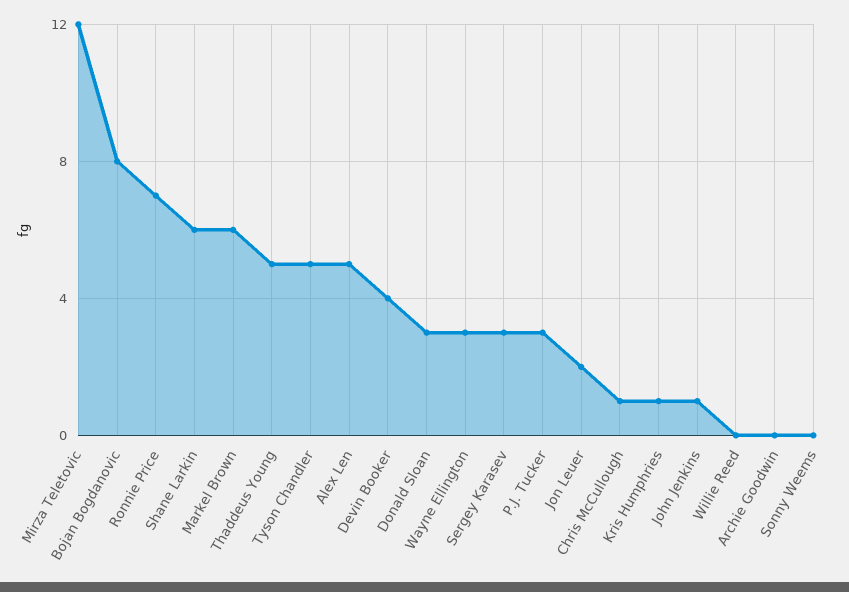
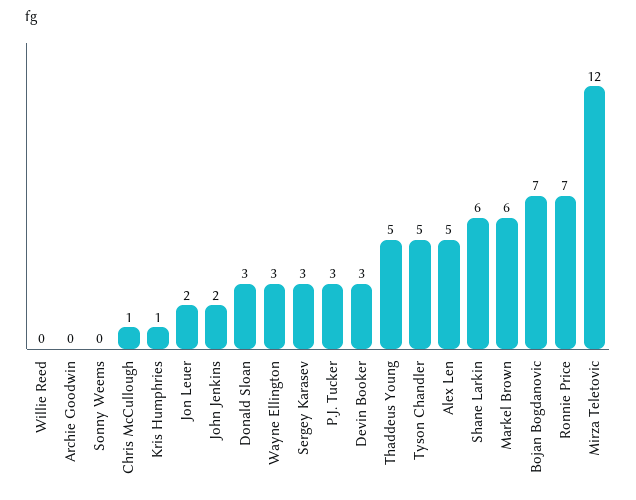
  {
    "Mirza Teletovic": 12,
-   "Bojan Bogdanovic": 8,
+   "Bojan Bogdanovic": 7,
    "Ronnie Price": 7,
    "Shane Larkin": 6,
    "Markel Brown": 6,
    "Thaddeus Young": 5,
    "Tyson Chandler": 5,
    "Alex Len": 5,
-   "Devin Booker": 4,
+   "Devin Booker": 3,
    "Donald Sloan": 3,
    "Wayne Ellington": 3,
    "Sergey Karasev": 3,
    "P.J. Tucker": 3,
    "Jon Leuer": 2,
    "Chris McCullough": 1,
    "Kris Humphries": 1,
-   "John Jenkins": 1,
+   "John Jenkins": 2,
    "Willie Reed": 0,
    "Archie Goodwin": 0,
    "Sonny Weems": 0
  }

